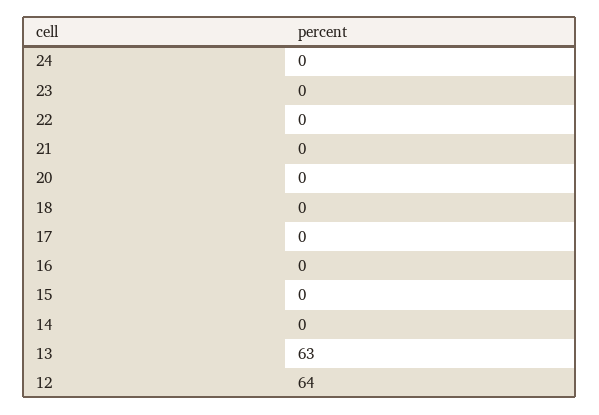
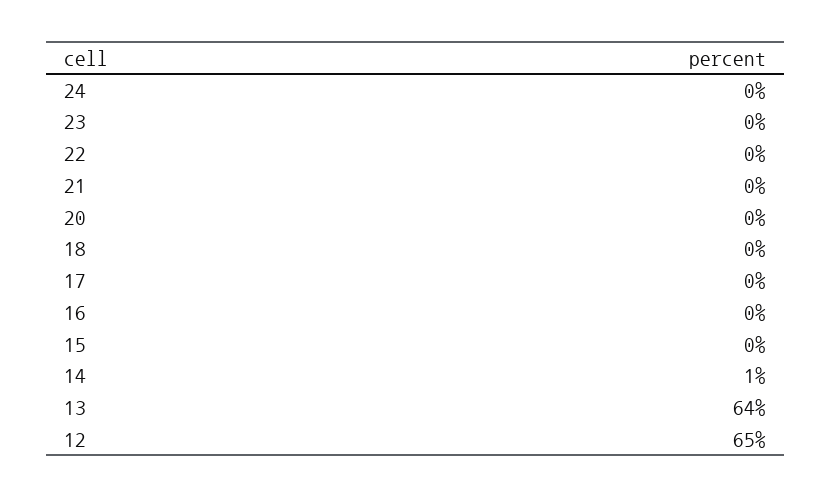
  {
    "24": 0,
    "23": 0,
    "22": 0,
    "21": 0,
    "20": 0,
    "18": 0,
    "17": 0,
    "16": 0,
    "15": 0,
-   "14": 0,
+   "14": 1,
-   "13": 63,
+   "13": 64,
-   "12": 64
+   "12": 65
  }

